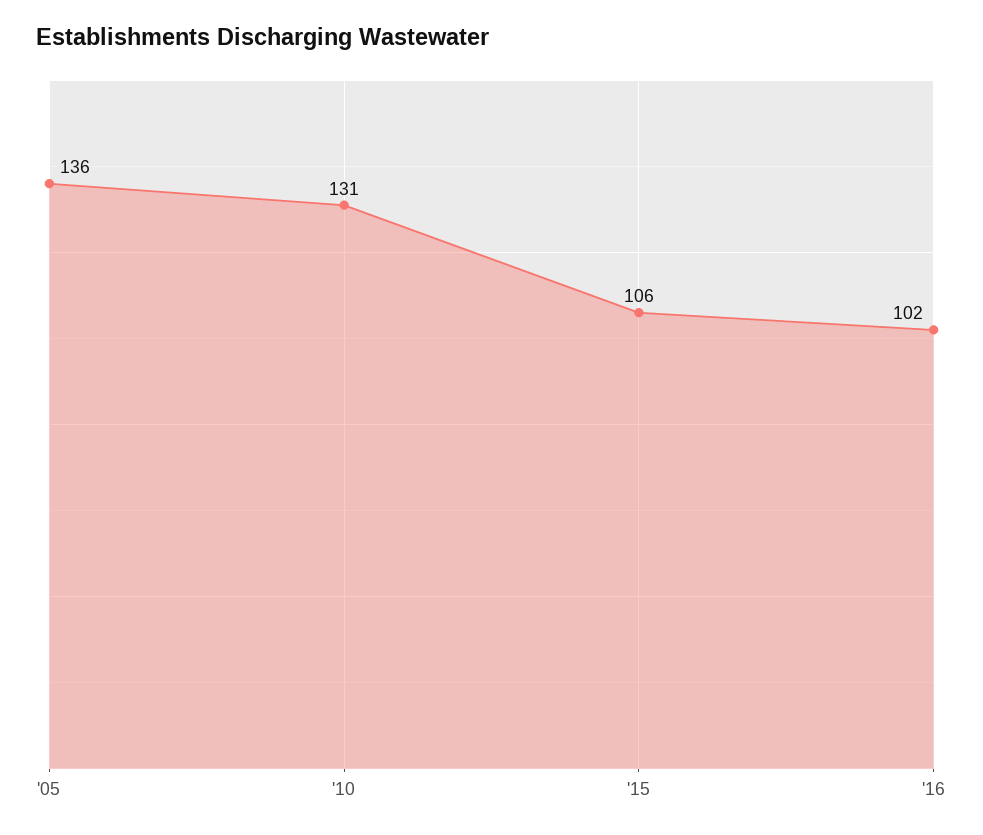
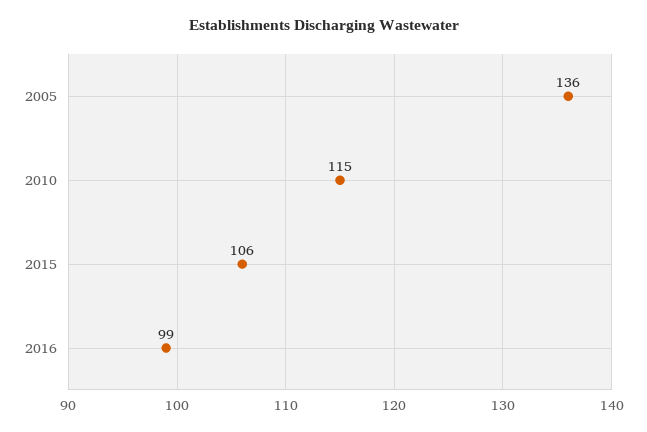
  {
    "'05": 136,
-   "'10": 131,
+   "'10": 115,
    "'15": 106,
-   "'16": 102
+   "'16": 99
  }

